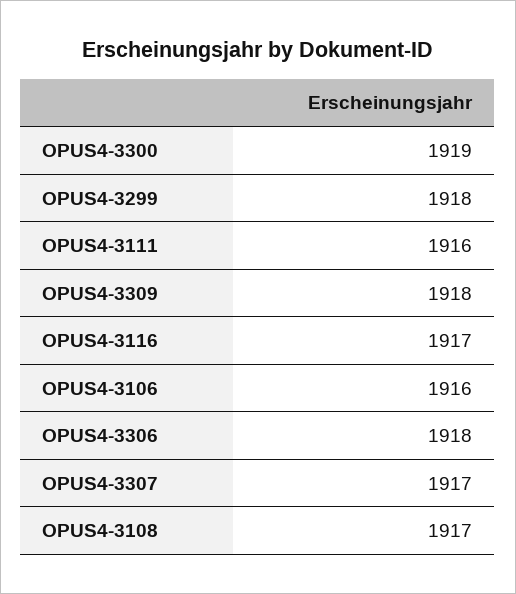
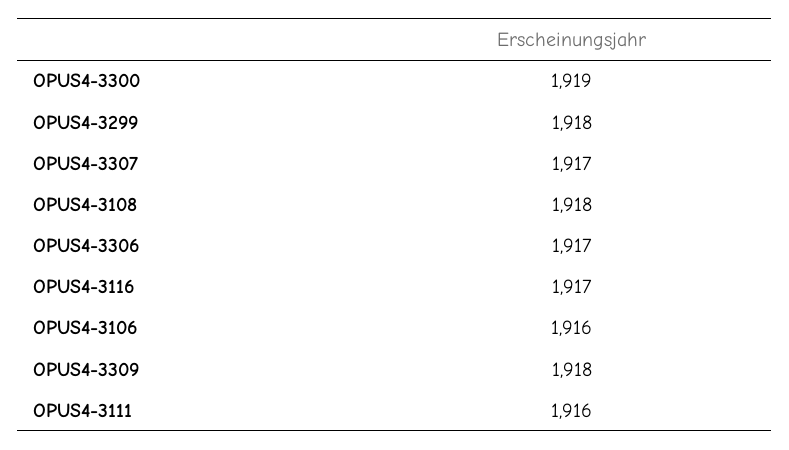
  {
    "OPUS4-3300": 1919,
    "OPUS4-3299": 1918,
    "OPUS4-3111": 1916,
    "OPUS4-3309": 1918,
    "OPUS4-3116": 1917,
    "OPUS4-3106": 1916,
-   "OPUS4-3306": 1918,
+   "OPUS4-3306": 1917,
    "OPUS4-3307": 1917,
-   "OPUS4-3108": 1917
+   "OPUS4-3108": 1918
  }

